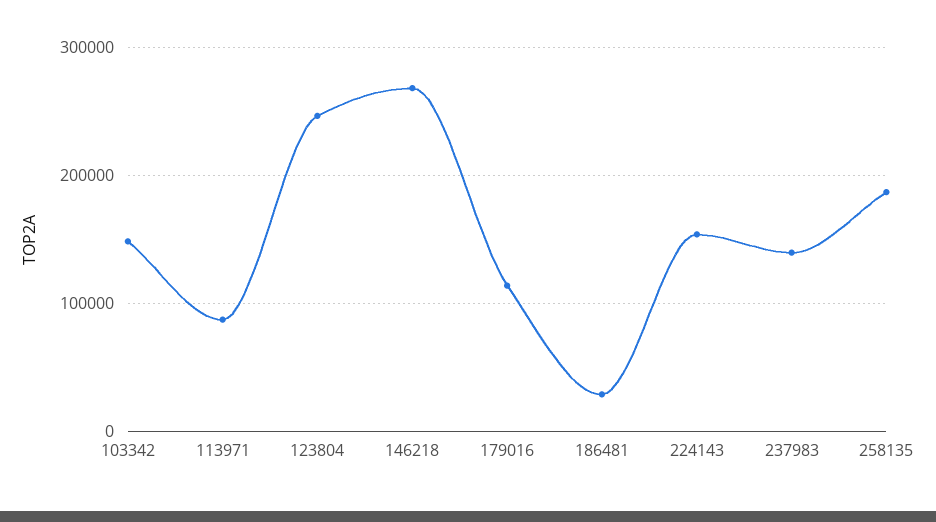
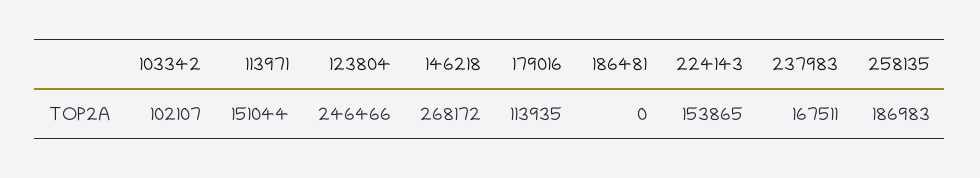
  {
-   "103342": 150000,
+   "103342": 102107,
-   "113971": 90000,
+   "113971": 151044,
    "123804": 246466,
    "146218": 268172,
    "179016": 113935,
-   "186481": 30000,
+   "186481": 0,
    "224143": 153865,
-   "237983": 140000,
+   "237983": 167511,
    "258135": 186983
  }

